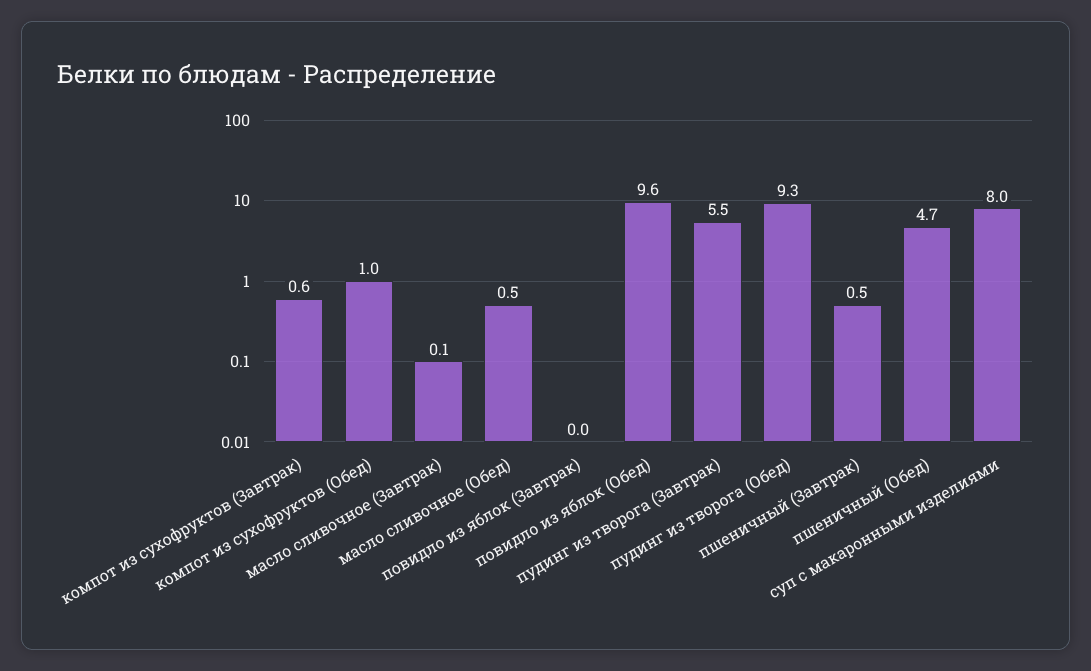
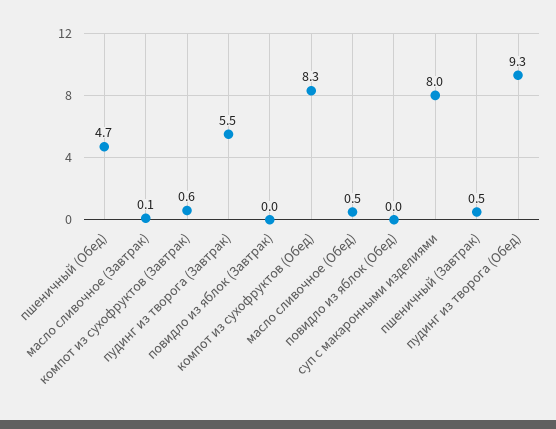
  {
    "компот из сухофруктов (Завтрак)": 0.6,
-   "компот из сухофруктов (Обед)": 1,
+   "компот из сухофруктов (Обед)": 8.3,
    "масло сливочное (Завтрак)": 0.1,
    "масло сливочное (Обед)": 0.5,
    "повидло из яблок (Завтрак)": 0,
-   "повидло из яблок (Обед)": 9.6,
+   "повидло из яблок (Обед)": 0,
    "пудинг из творога (Завтрак)": 5.5,
    "пудинг из творога (Обед)": 9.3,
    "пшеничный (Завтрак)": 0.5,
    "пшеничный (Обед)": 4.7,
    "суп с макаронными изделиями": 8
  }

